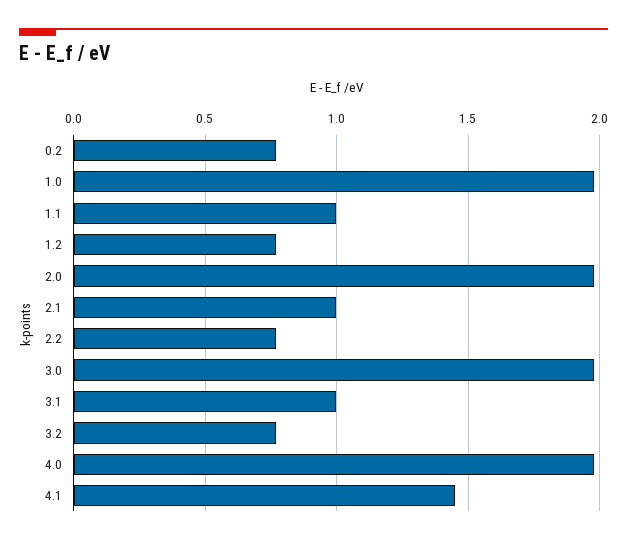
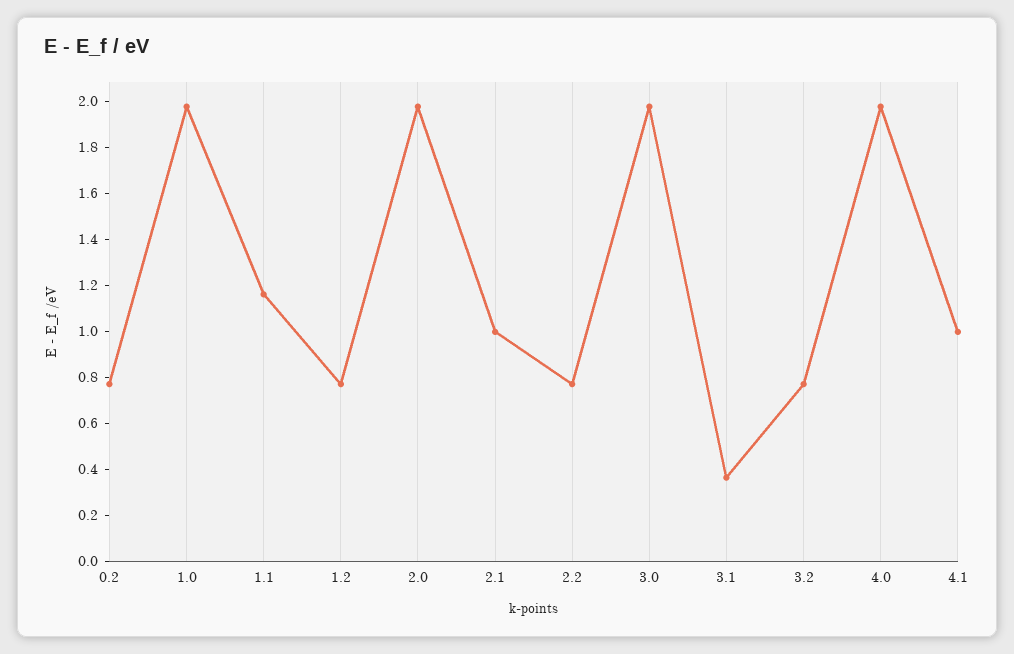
  {
    "0.2": 0.75,
    "1.0": 2,
-   "1.1": 1,
+   "1.1": 1.15,
    "1.2": 0.75,
    "2.0": 2,
    "2.1": 1,
    "2.2": 0.75,
    "3.0": 2,
-   "3.1": 1,
+   "3.1": 0.35,
    "3.2": 0.75,
    "4.0": 2,
-   "4.1": 1.45
+   "4.1": 1
  }

